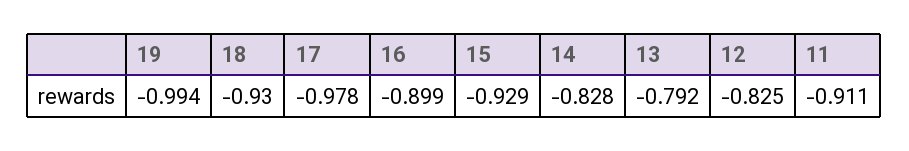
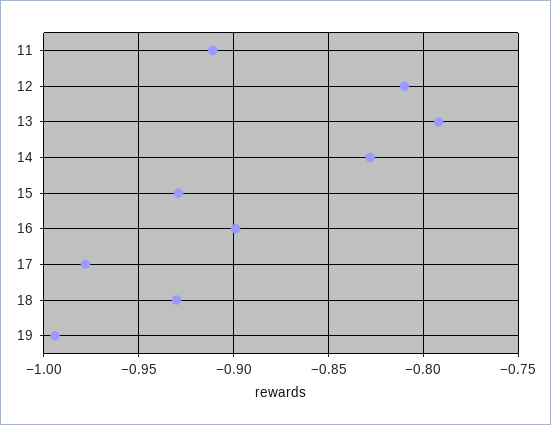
  {
    "19": -0.994,
    "18": -0.93,
    "17": -0.978,
    "16": -0.899,
    "15": -0.929,
    "14": -0.828,
    "13": -0.792,
-   "12": -0.825,
+   "12": -0.81,
    "11": -0.911
  }

